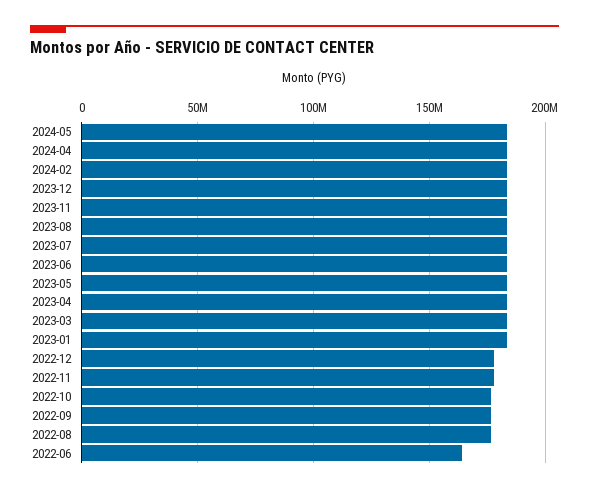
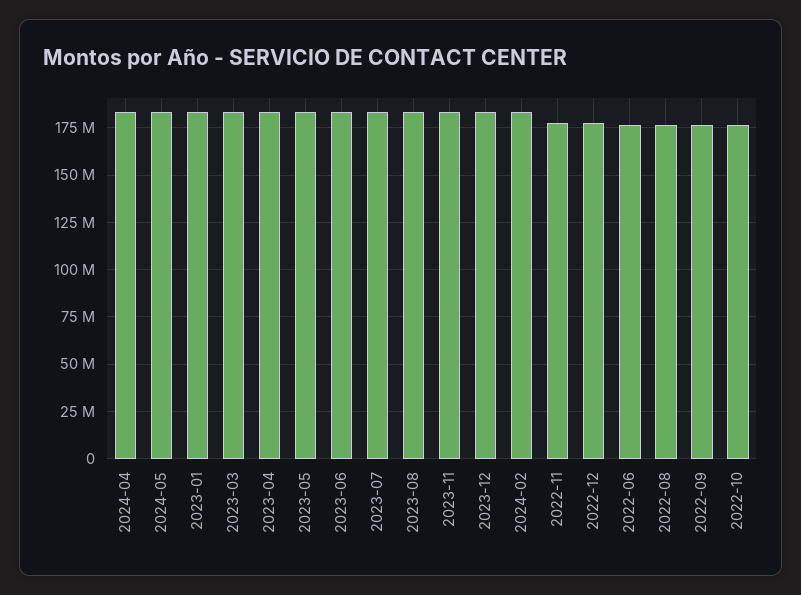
  {
    "2024-05": 185000000,
    "2024-04": 185000000,
    "2024-02": 185000000,
    "2023-12": 185000000,
    "2023-11": 185000000,
    "2023-08": 185000000,
    "2023-07": 185000000,
    "2023-06": 185000000,
    "2023-05": 185000000,
    "2023-04": 185000000,
    "2023-03": 185000000,
    "2023-01": 185000000,
    "2022-12": 180000000,
    "2022-11": 180000000,
    "2022-10": 175000000,
    "2022-09": 175000000,
    "2022-08": 175000000,
-   "2022-06": 165000000
+   "2022-06": 175000000
  }

